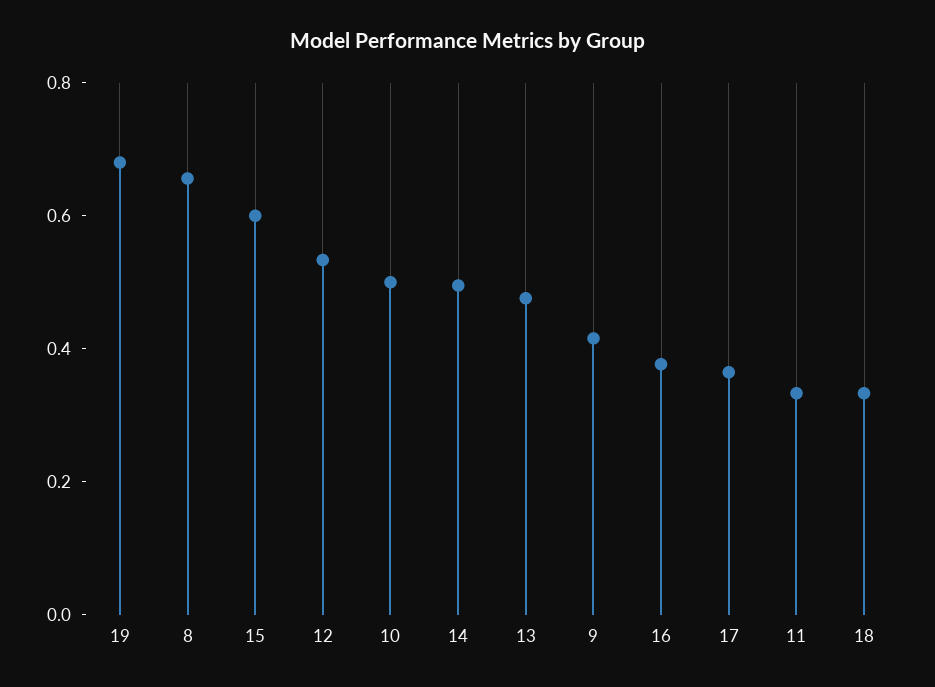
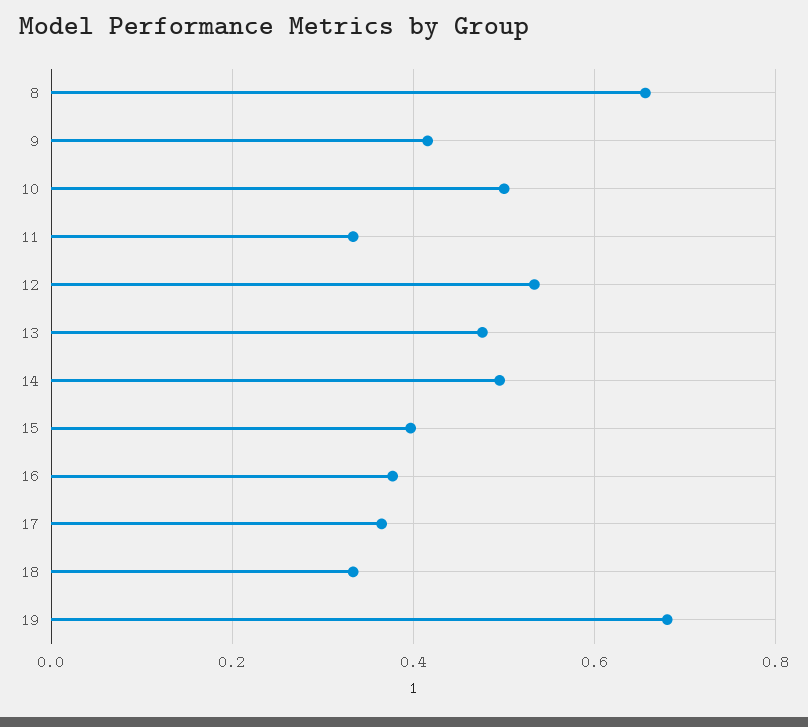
  {
    "19": 0.68,
    "8": 0.66,
-   "15": 0.6,
+   "15": 0.4,
    "12": 0.54,
    "10": 0.5,
    "14": 0.5,
    "13": 0.48,
    "9": 0.42,
    "16": 0.38,
    "17": 0.36,
    "11": 0.34,
    "18": 0.34
  }

